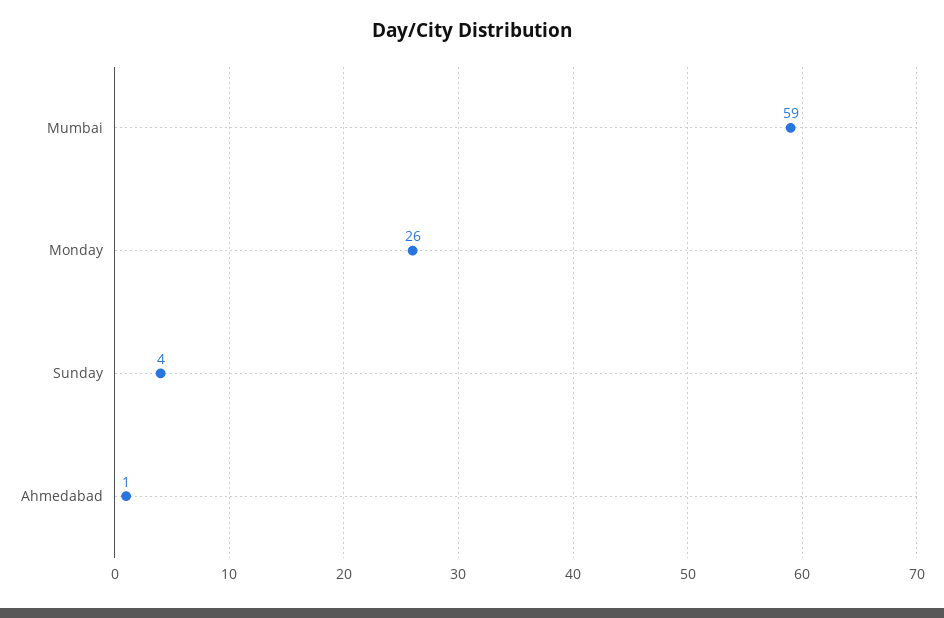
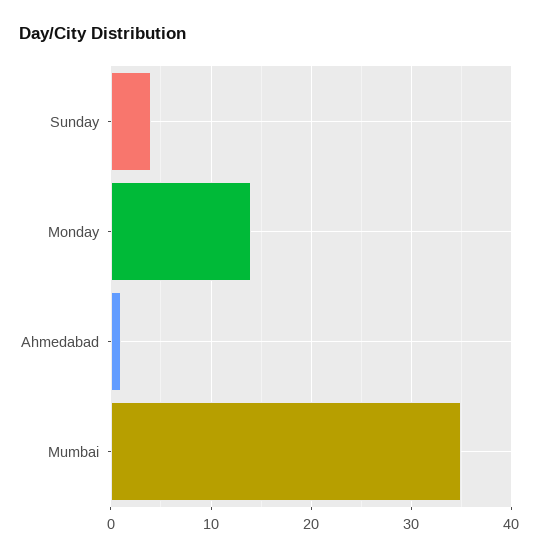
  {
-   "Mumbai": 59,
+   "Mumbai": 35,
-   "Monday": 26,
+   "Monday": 14,
    "Sunday": 4,
    "Ahmedabad": 1
  }

